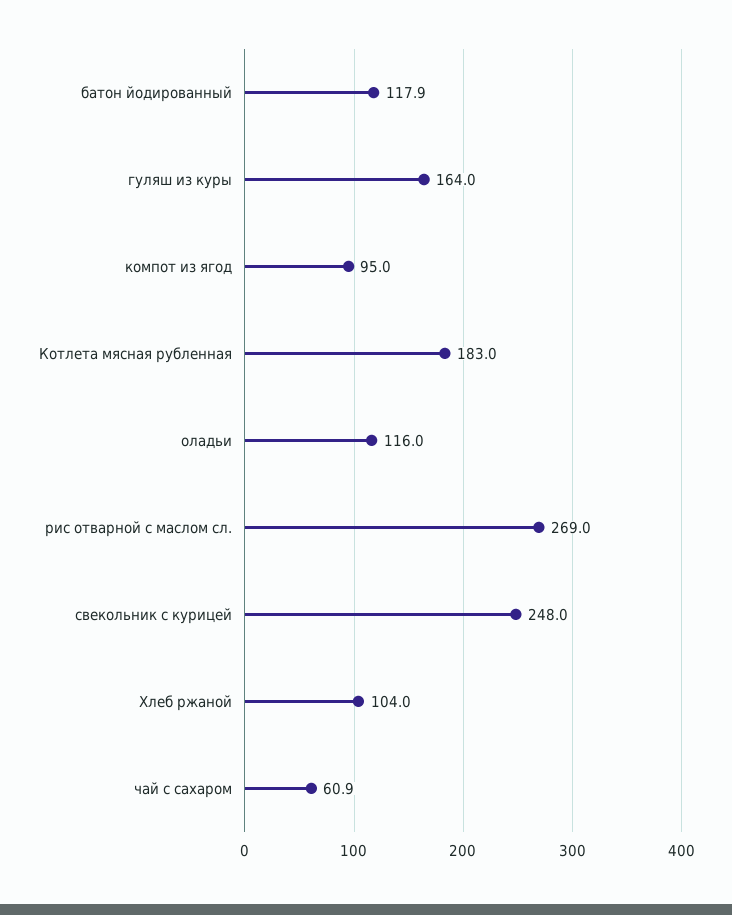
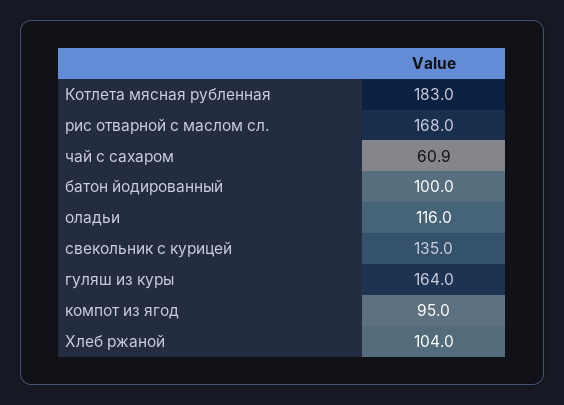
  {
-   "батон йодированный": 117.9,
+   "батон йодированный": 100,
    "гуляш из куры": 164,
    "компот из ягод": 95,
    "Котлета мясная рубленная": 183,
    "оладьи": 116,
-   "рис отварной с маслом сл.": 269,
+   "рис отварной с маслом сл.": 168,
-   "свекольник с курицей": 248,
+   "свекольник с курицей": 135,
    "Хлеб ржаной": 104,
    "чай с сахаром": 60.9
  }

